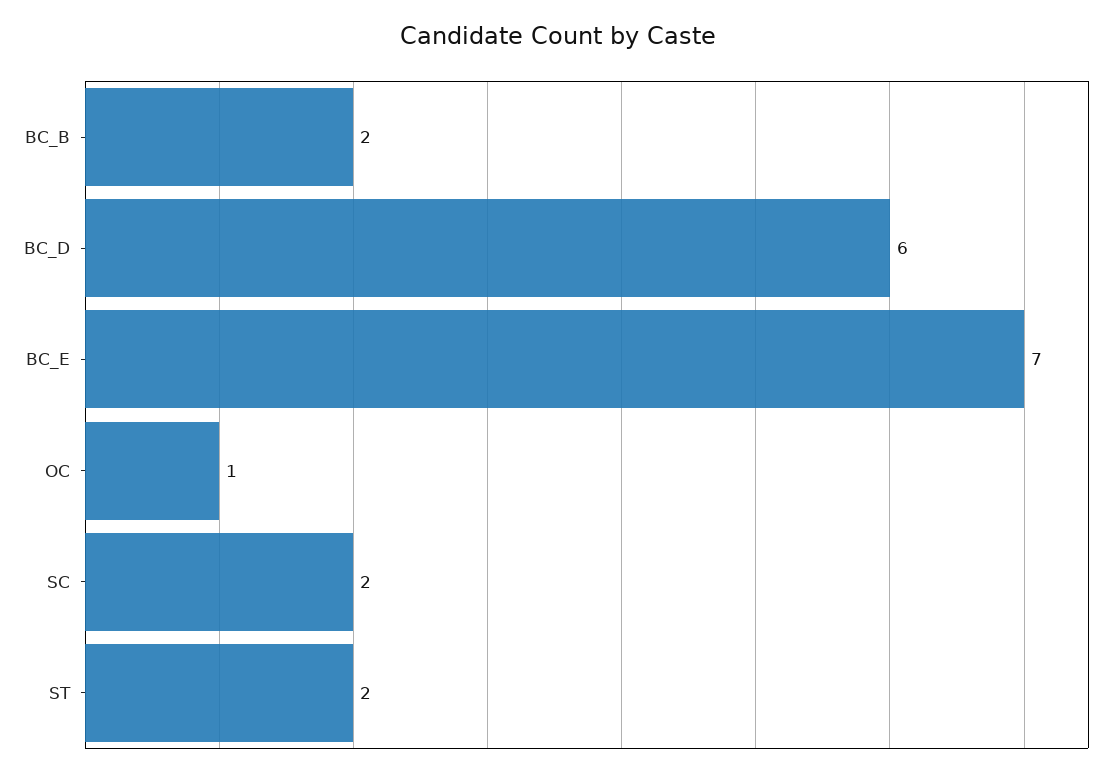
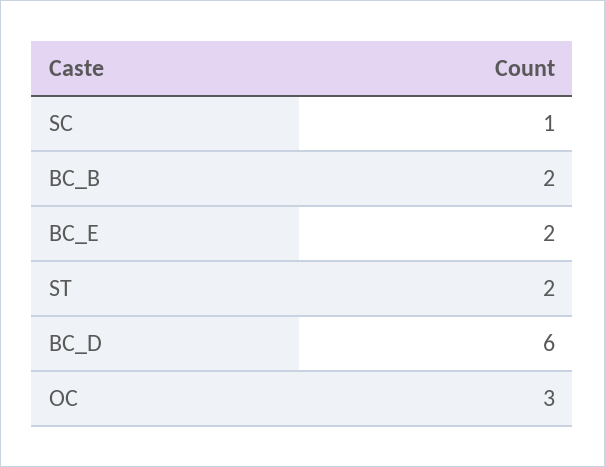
  {
    "BC_B": 2,
    "BC_D": 6,
-   "BC_E": 7,
+   "BC_E": 2,
-   "OC": 1,
+   "OC": 3,
-   "SC": 2,
+   "SC": 1,
    "ST": 2
  }

